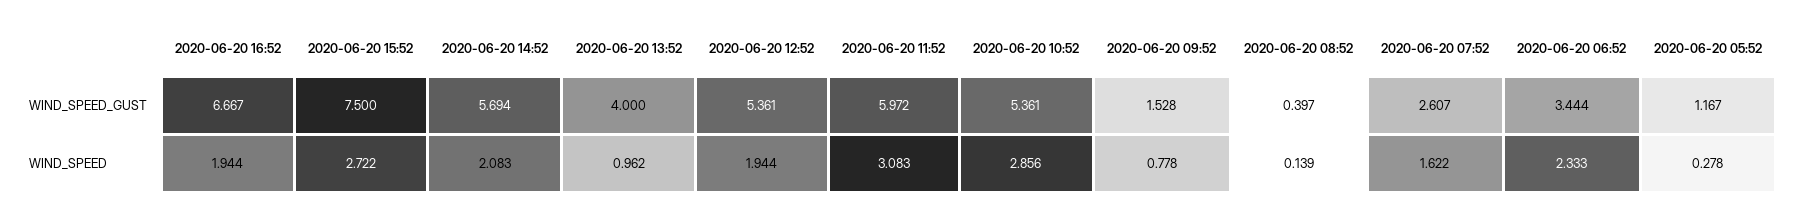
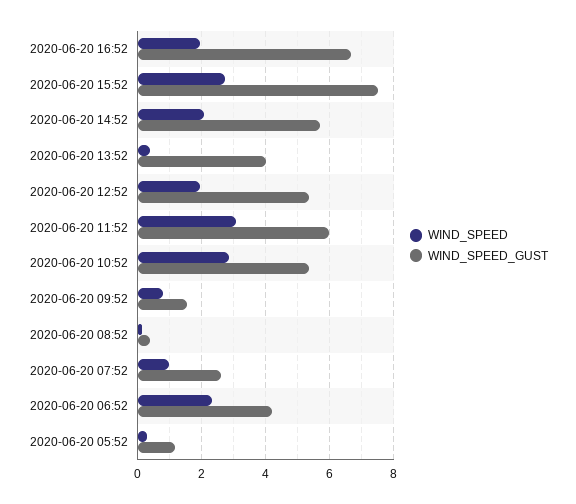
  {
    "WIND_SPEED_GUST": {
      "2020-06-20 16:52": 6.667,
      "2020-06-20 15:52": 7.5,
      "2020-06-20 14:52": 5.694,
      "2020-06-20 13:52": 4,
      "2020-06-20 12:52": 5.361,
      "2020-06-20 11:52": 5.972,
      "2020-06-20 10:52": 5.361,
      "2020-06-20 09:52": 1.528,
      "2020-06-20 08:52": 0.397,
      "2020-06-20 07:52": 2.607,
-     "2020-06-20 06:52": 3.444,
+     "2020-06-20 06:52": 4.2,
      "2020-06-20 05:52": 1.167
    },
    "WIND_SPEED": {
      "2020-06-20 16:52": 1.944,
      "2020-06-20 15:52": 2.722,
      "2020-06-20 14:52": 2.083,
-     "2020-06-20 13:52": 0.962,
+     "2020-06-20 13:52": 0.4,
      "2020-06-20 12:52": 1.944,
      "2020-06-20 11:52": 3.083,
      "2020-06-20 10:52": 2.856,
      "2020-06-20 09:52": 0.778,
      "2020-06-20 08:52": 0.139,
-     "2020-06-20 07:52": 1.622,
+     "2020-06-20 07:52": 1,
      "2020-06-20 06:52": 2.333,
      "2020-06-20 05:52": 0.278
    }
  }

